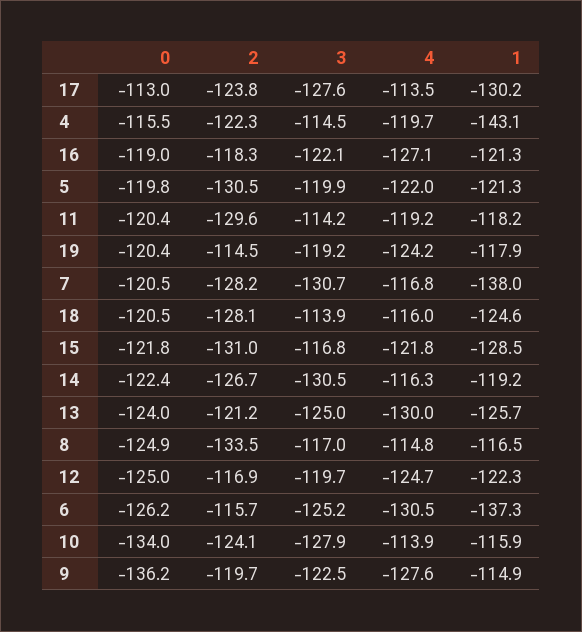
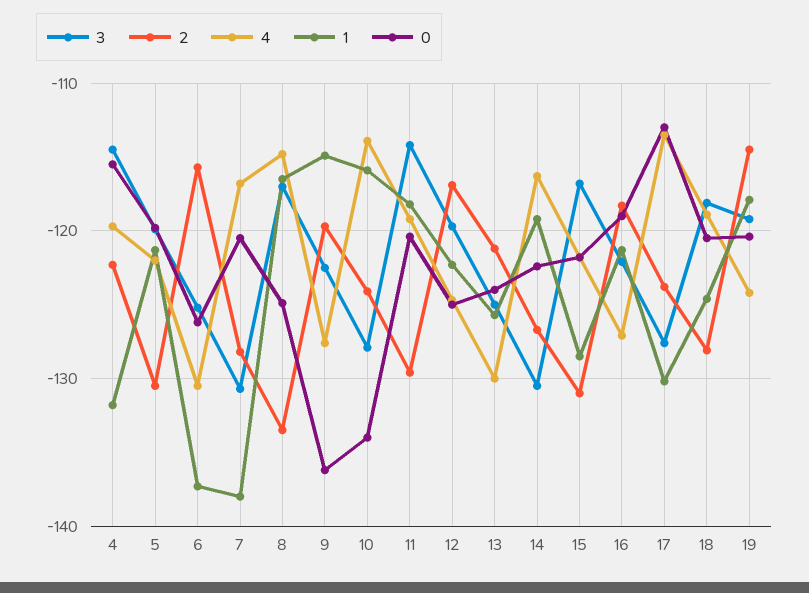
  {
    "0": {
      "17": -113,
      "4": -115.5,
      "16": -119,
      "5": -119.8,
      "11": -120.4,
      "19": -120.4,
      "7": -120.5,
      "18": -120.5,
      "15": -121.8,
      "14": -122.4,
      "13": -124,
      "8": -124.9,
      "12": -125,
      "6": -126.2,
      "10": -134,
      "9": -136.2
    },
    "2": {
      "17": -123.8,
      "4": -122.3,
      "16": -118.3,
      "5": -130.5,
      "11": -129.6,
      "19": -114.5,
      "7": -128.2,
      "18": -128.1,
      "15": -131,
      "14": -126.7,
      "13": -121.2,
      "8": -133.5,
      "12": -116.9,
      "6": -115.7,
      "10": -124.1,
      "9": -119.7
    },
    "3": {
      "17": -127.6,
      "4": -114.5,
      "16": -122.1,
      "5": -119.9,
      "11": -114.2,
      "19": -119.2,
      "7": -130.7,
-     "18": -113.9,
+     "18": -118,
      "15": -116.8,
      "14": -130.5,
      "13": -125,
      "8": -117,
      "12": -119.7,
      "6": -125.2,
      "10": -127.9,
      "9": -122.5
    },
    "4": {
      "17": -113.5,
      "4": -119.7,
      "16": -127.1,
      "5": -122,
      "11": -119.2,
      "19": -124.2,
      "7": -116.8,
-     "18": -116,
+     "18": -119,
      "15": -121.8,
      "14": -116.3,
      "13": -130,
      "8": -114.8,
      "12": -124.7,
      "6": -130.5,
      "10": -113.9,
      "9": -127.6
    },
    "1": {
      "17": -130.2,
-     "4": -143.1,
+     "4": -132,
      "16": -121.3,
      "5": -121.3,
      "11": -118.2,
      "19": -117.9,
      "7": -138,
      "18": -124.6,
      "15": -128.5,
      "14": -119.2,
      "13": -125.7,
      "8": -116.5,
      "12": -122.3,
      "6": -137.3,
      "10": -115.9,
      "9": -114.9
    }
  }

